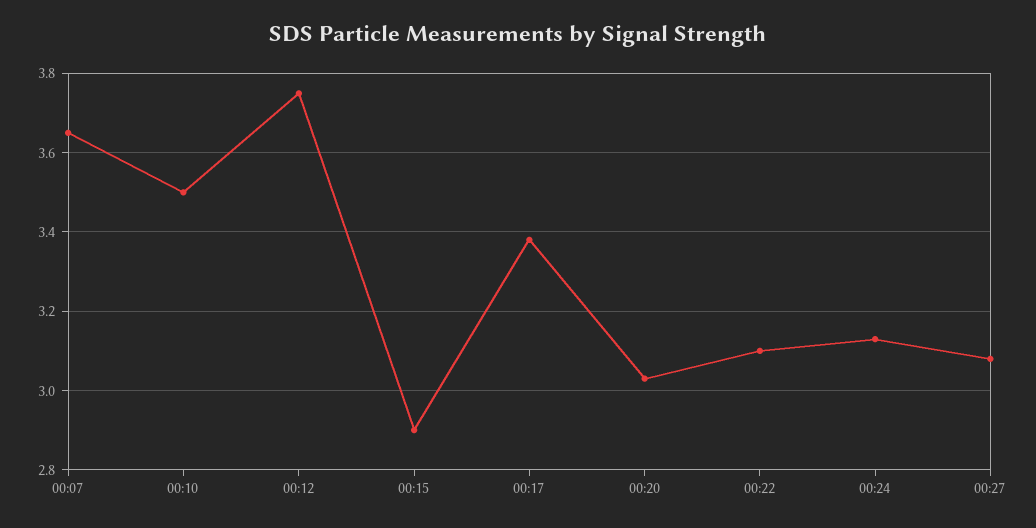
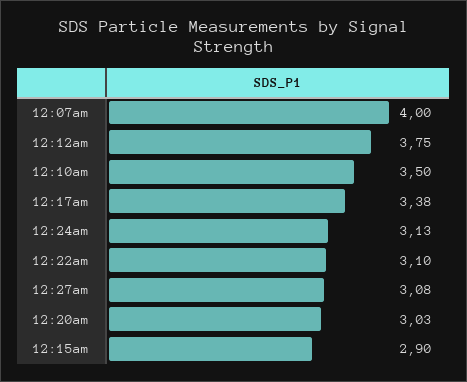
  {
-   "00:07": 3.65,
+   "00:07": 4,
    "00:10": 3.5,
    "00:12": 3.75,
    "00:15": 2.9,
    "00:17": 3.38,
    "00:20": 3.03,
    "00:22": 3.1,
    "00:24": 3.13,
    "00:27": 3.08
  }

